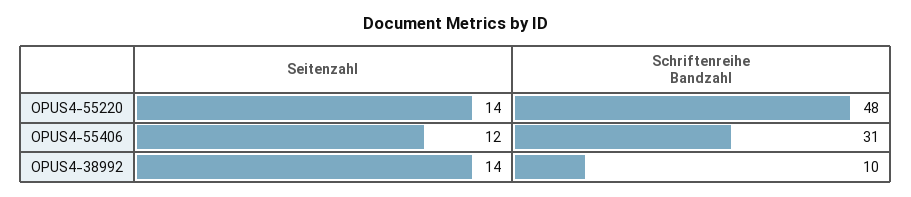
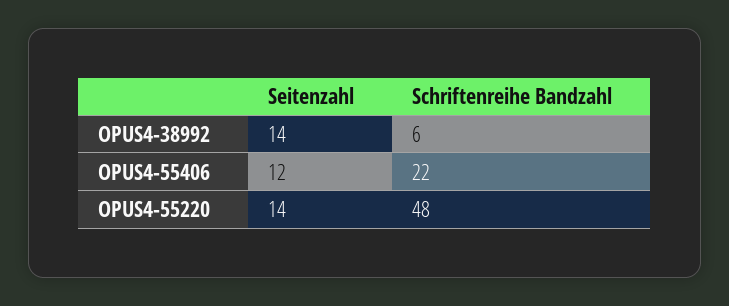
  {
    "Seitenzahl": {
      "OPUS4-55220": 14,
      "OPUS4-55406": 12,
      "OPUS4-38992": 14
    },
    "Schriftenreihe Bandzahl": {
      "OPUS4-55220": 48,
-     "OPUS4-55406": 31,
+     "OPUS4-55406": 22,
-     "OPUS4-38992": 10
+     "OPUS4-38992": 6
    }
  }

